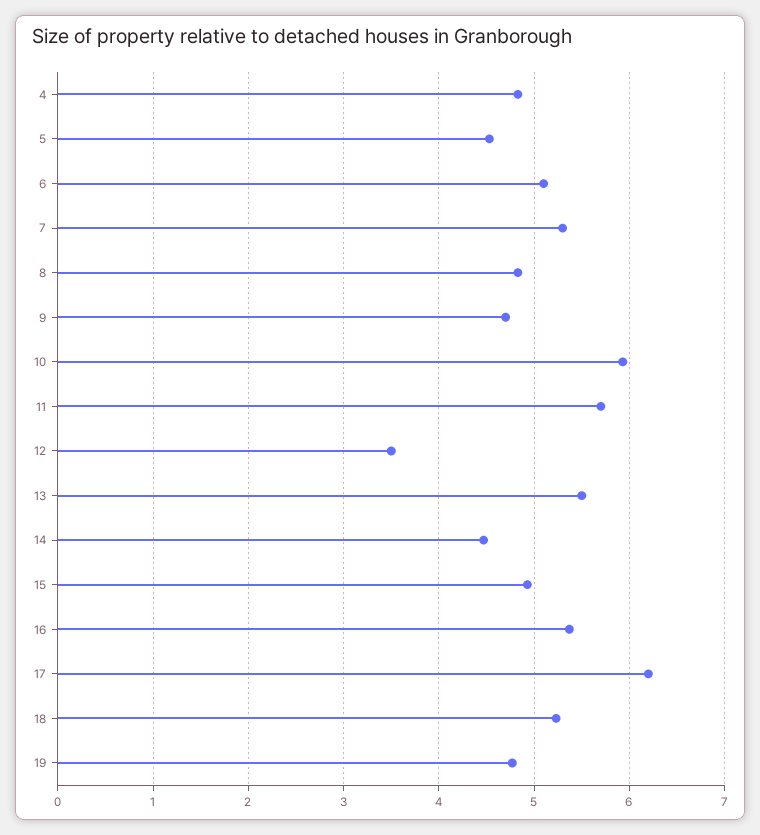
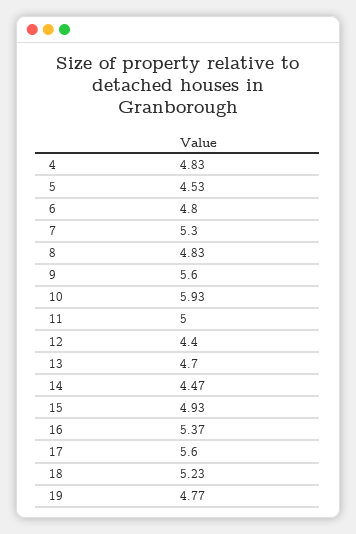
  {
    "4": 4.83,
    "5": 4.53,
-   "6": 5.1,
+   "6": 4.8,
    "7": 5.3,
    "8": 4.83,
-   "9": 4.7,
+   "9": 5.6,
    "10": 5.93,
-   "11": 5.7,
+   "11": 5,
-   "12": 3.5,
+   "12": 4.4,
-   "13": 5.5,
+   "13": 4.7,
    "14": 4.47,
    "15": 4.93,
    "16": 5.37,
-   "17": 6.2,
+   "17": 5.6,
    "18": 5.23,
    "19": 4.77
  }

